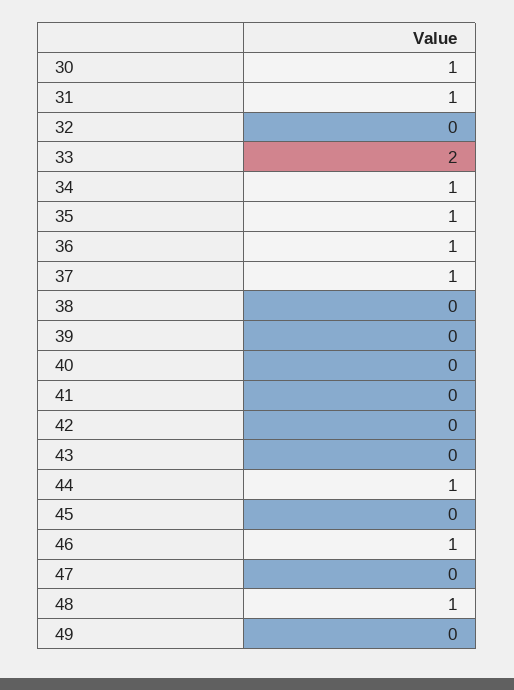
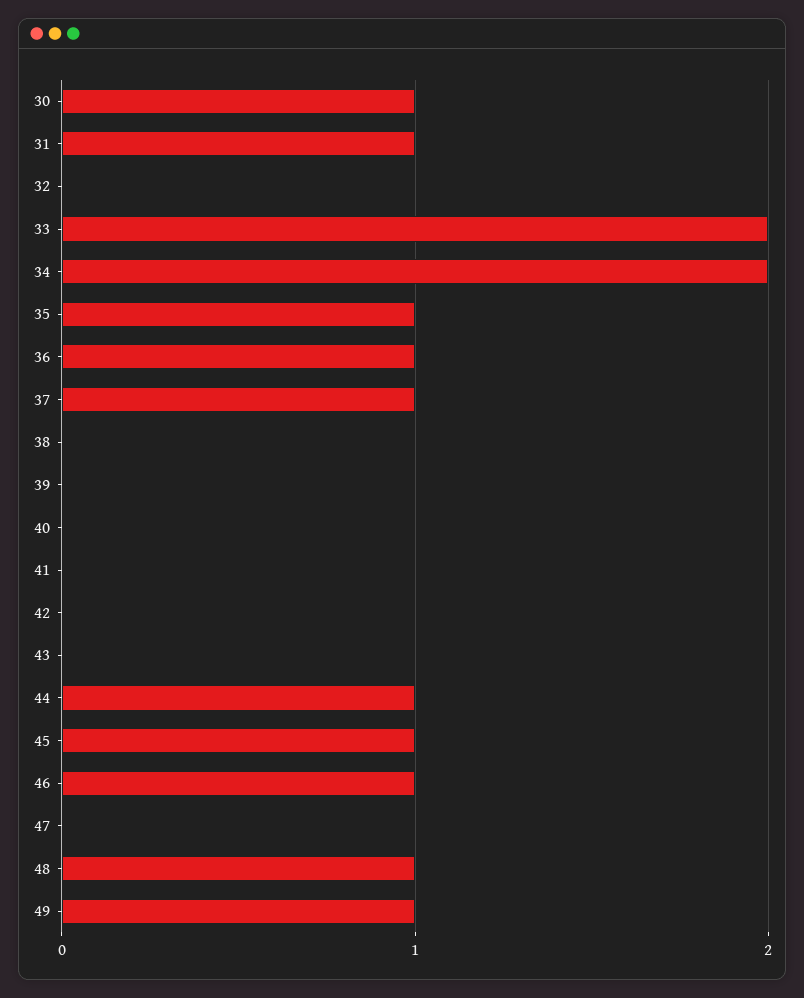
  {
    "30": 1,
    "31": 1,
    "32": 0,
    "33": 2,
-   "34": 1,
+   "34": 2,
    "35": 1,
    "36": 1,
    "37": 1,
    "38": 0,
    "39": 0,
    "40": 0,
    "41": 0,
    "42": 0,
    "43": 0,
    "44": 1,
-   "45": 0,
+   "45": 1,
    "46": 1,
    "47": 0,
    "48": 1,
-   "49": 0
+   "49": 1
  }

